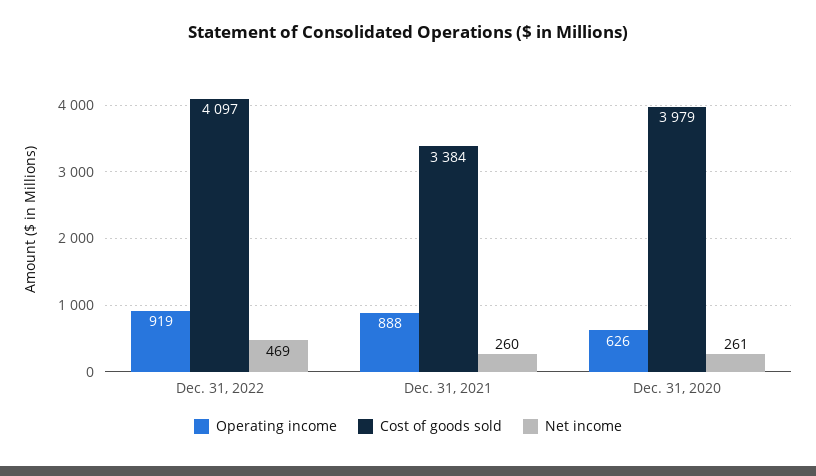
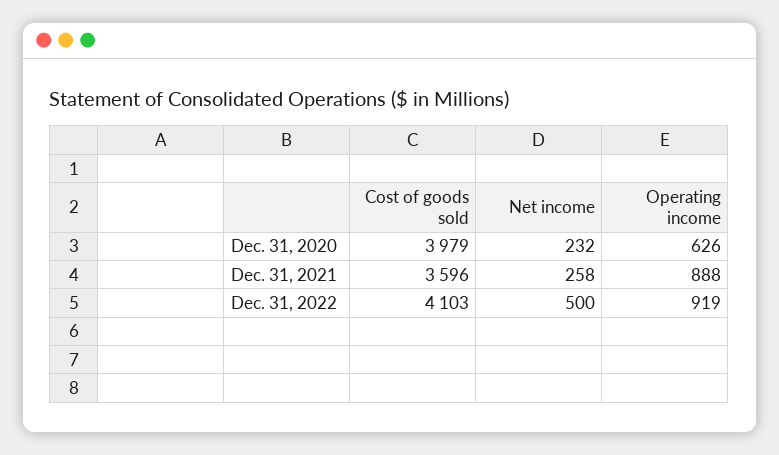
  {
    "Operating income": {
      "Dec. 31, 2022": 919,
      "Dec. 31, 2021": 888,
      "Dec. 31, 2020": 626
    },
    "Cost of goods sold": {
-     "Dec. 31, 2022": 4097,
+     "Dec. 31, 2022": 4103,
-     "Dec. 31, 2021": 3384,
+     "Dec. 31, 2021": 3596,
      "Dec. 31, 2020": 3979
    },
    "Net income": {
-     "Dec. 31, 2022": 469,
+     "Dec. 31, 2022": 500,
-     "Dec. 31, 2021": 260,
+     "Dec. 31, 2021": 258,
-     "Dec. 31, 2020": 261
+     "Dec. 31, 2020": 232
    }
  }

